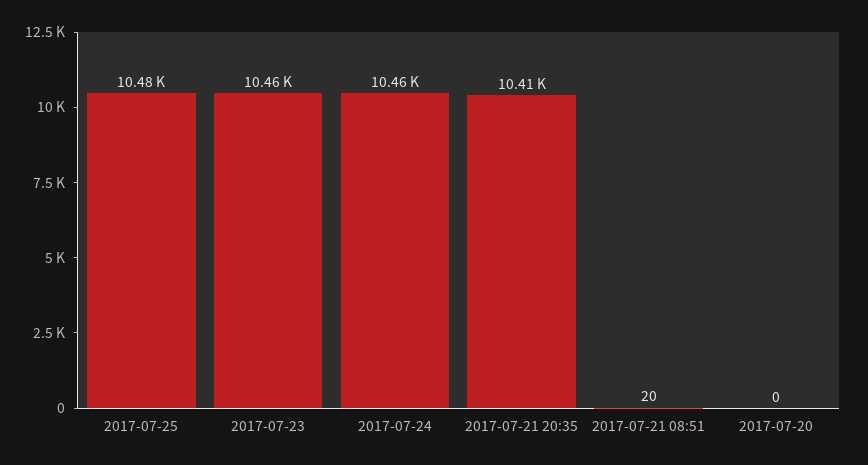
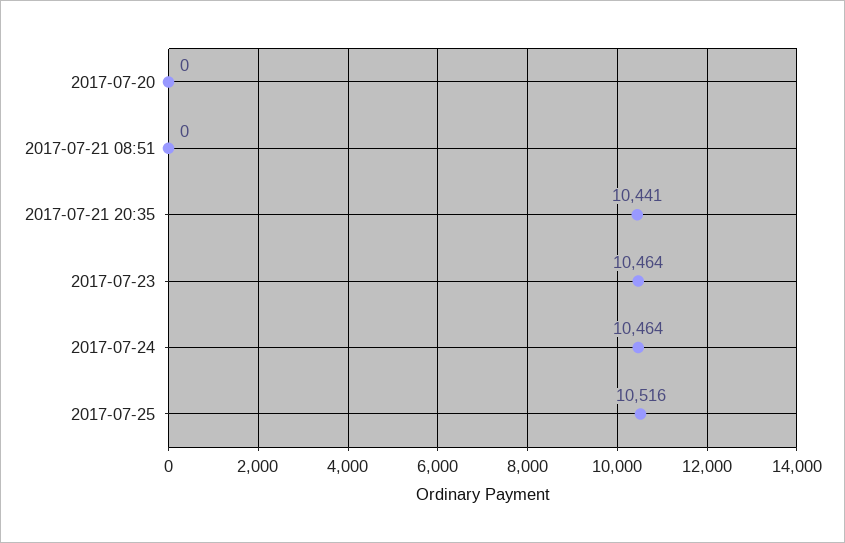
  {
-   "2017-07-25": 10480,
+   "2017-07-25": 10516,
    "2017-07-23": 10464,
    "2017-07-24": 10464,
-   "2017-07-21 20:35": 10410,
+   "2017-07-21 20:35": 10441,
-   "2017-07-21 08:51": 20,
+   "2017-07-21 08:51": 0,
    "2017-07-20": 0
  }

